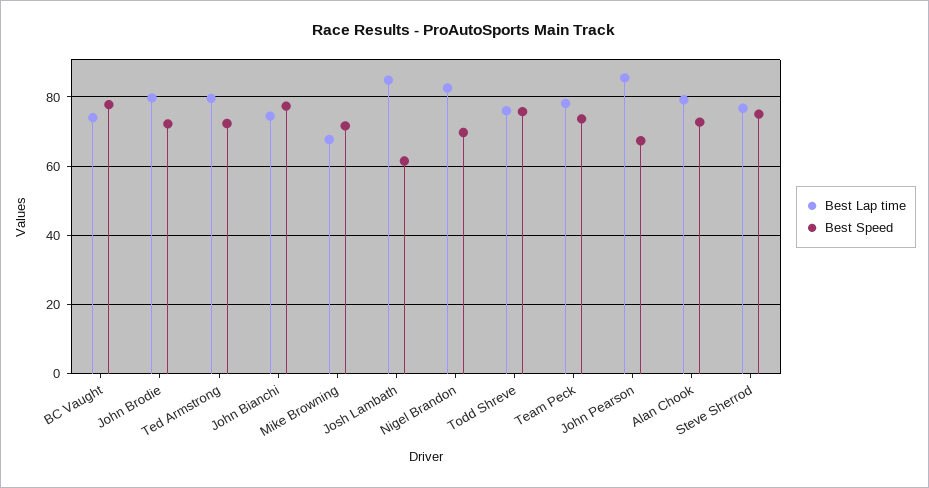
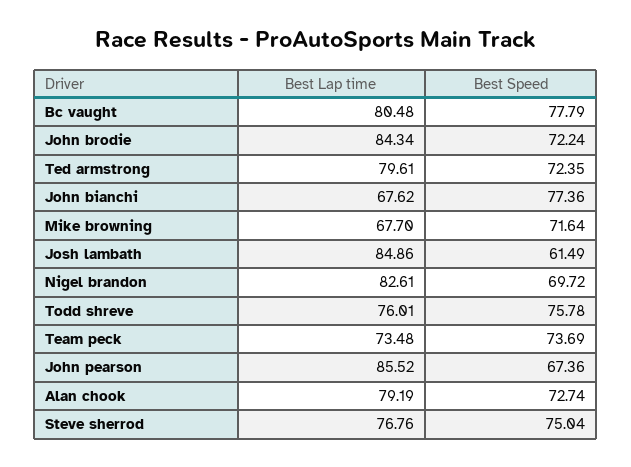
  {
    "Best Lap time": {
-     "BC Vaught": 74,
+     "BC Vaught": 80.48,
-     "John Brodie": 80,
+     "John Brodie": 84.34,
      "Ted Armstrong": 79.61,
-     "John Bianchi": 74,
+     "John Bianchi": 67.62,
      "Mike Browning": 67.7,
      "Josh Lambath": 84.86,
      "Nigel Brandon": 82.61,
      "Todd Shreve": 76.01,
-     "Team Peck": 78,
+     "Team Peck": 73.48,
      "John Pearson": 85.52,
      "Alan Chook": 79.19,
      "Steve Sherrod": 76.76
    },
    "Best Speed": {
      "BC Vaught": 77.79,
      "John Brodie": 72.24,
      "Ted Armstrong": 72.35,
      "John Bianchi": 77.36,
      "Mike Browning": 71.64,
      "Josh Lambath": 61.49,
      "Nigel Brandon": 69.72,
      "Todd Shreve": 75.78,
      "Team Peck": 73.69,
      "John Pearson": 67.36,
      "Alan Chook": 72.74,
      "Steve Sherrod": 75.04
    }
  }

